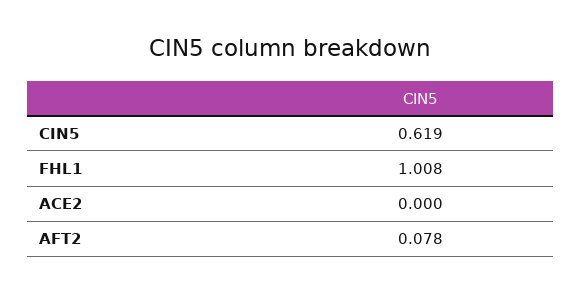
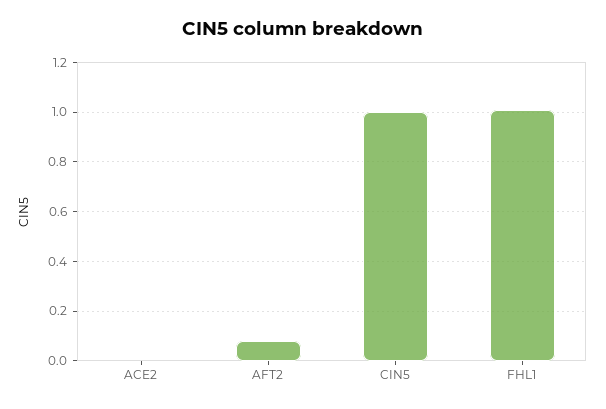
  {
-   "CIN5": 0.619,
+   "CIN5": 1,
    "FHL1": 1.008,
    "ACE2": 0,
    "AFT2": 0.078
  }

